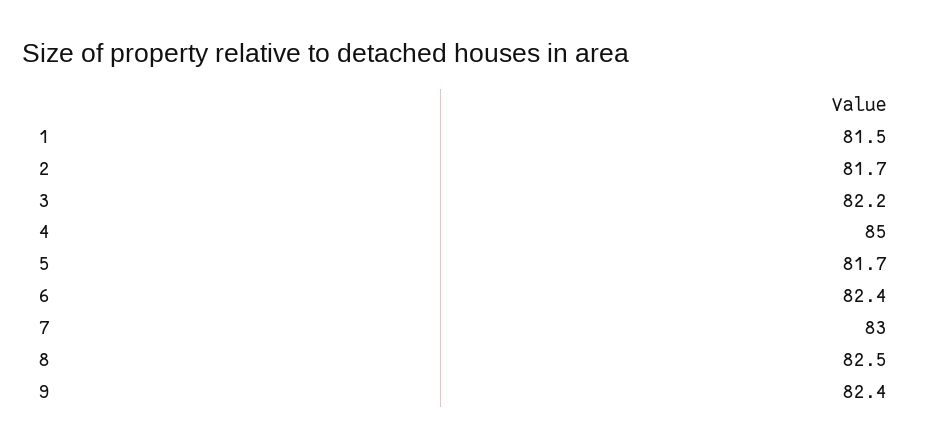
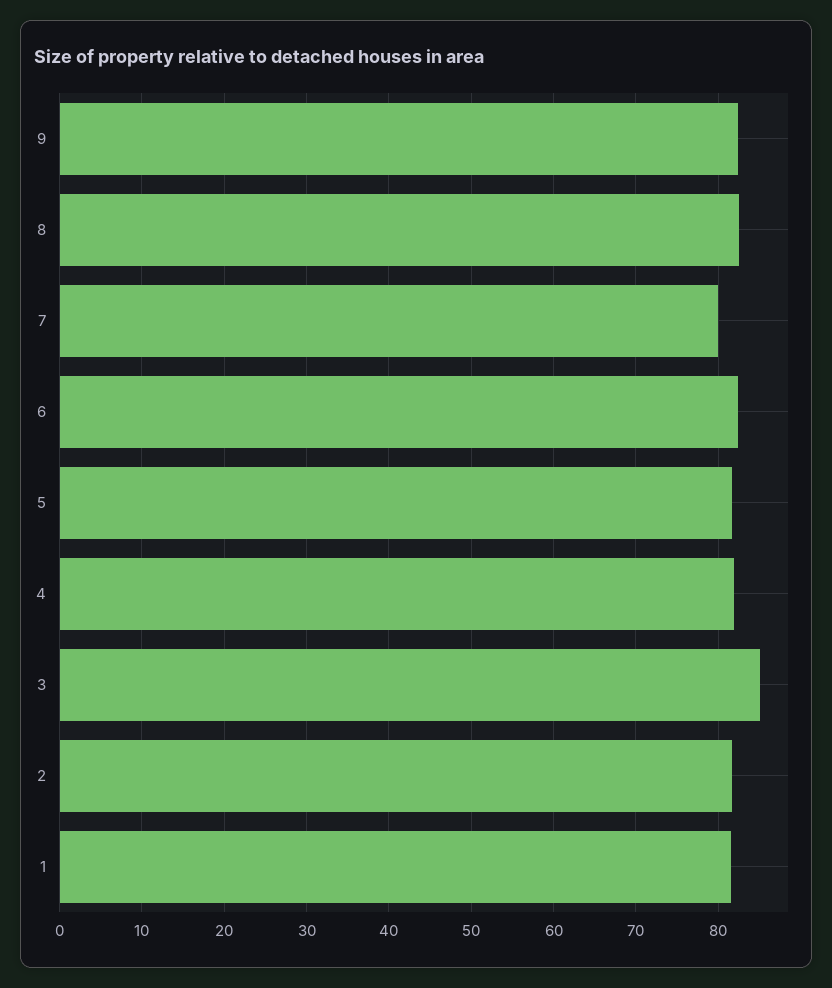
  {
    "1": 81.5,
    "2": 81.7,
-   "3": 82.2,
+   "3": 85,
-   "4": 85,
+   "4": 82,
    "5": 81.7,
    "6": 82.4,
-   "7": 83,
+   "7": 80,
    "8": 82.5,
    "9": 82.4
  }

